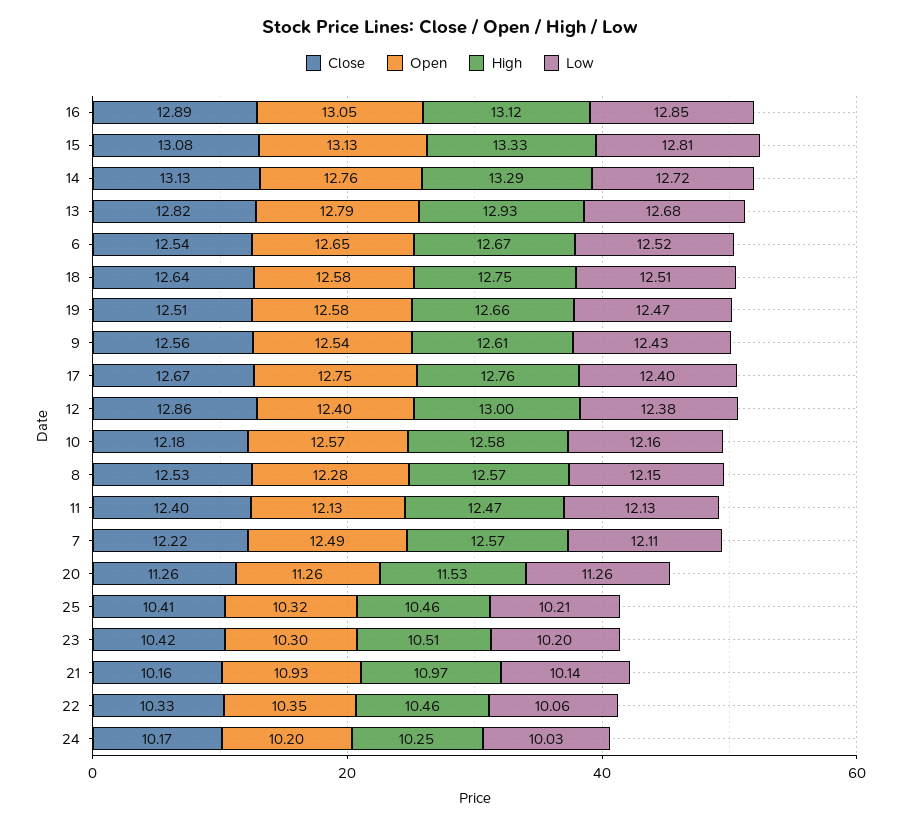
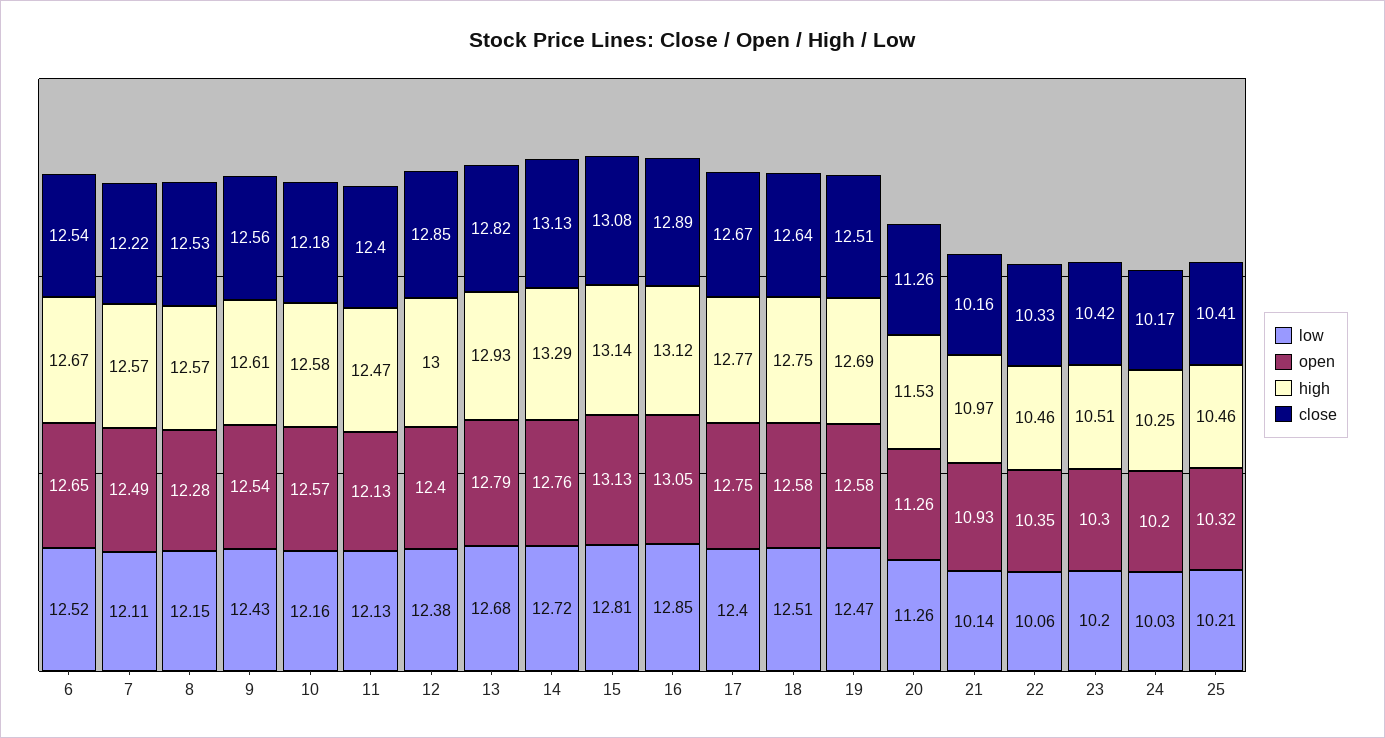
  {
    "Close": {
      "16": 12.89,
      "15": 13.08,
      "14": 13.13,
      "13": 12.82,
      "6": 12.54,
      "18": 12.64,
      "19": 12.51,
      "9": 12.56,
      "17": 12.67,
-     "12": 12.86,
+     "12": 12.85,
      "10": 12.18,
      "8": 12.53,
      "11": 12.4,
      "7": 12.22,
      "20": 11.26,
      "25": 10.41,
      "23": 10.42,
      "21": 10.16,
      "22": 10.33,
      "24": 10.17
    },
    "Open": {
      "16": 13.05,
      "15": 13.13,
      "14": 12.76,
      "13": 12.79,
      "6": 12.65,
      "18": 12.58,
      "19": 12.58,
      "9": 12.54,
      "17": 12.75,
      "12": 12.4,
      "10": 12.57,
      "8": 12.28,
      "11": 12.13,
      "7": 12.49,
      "20": 11.26,
      "25": 10.32,
      "23": 10.3,
      "21": 10.93,
      "22": 10.35,
      "24": 10.2
    },
    "High": {
      "16": 13.12,
-     "15": 13.33,
+     "15": 13.14,
      "14": 13.29,
      "13": 12.93,
      "6": 12.67,
      "18": 12.75,
-     "19": 12.66,
+     "19": 12.69,
      "9": 12.61,
-     "17": 12.76,
+     "17": 12.77,
      "12": 13,
      "10": 12.58,
      "8": 12.57,
      "11": 12.47,
      "7": 12.57,
      "20": 11.53,
      "25": 10.46,
      "23": 10.51,
      "21": 10.97,
      "22": 10.46,
      "24": 10.25
    },
    "Low": {
      "16": 12.85,
      "15": 12.81,
      "14": 12.72,
      "13": 12.68,
      "6": 12.52,
      "18": 12.51,
      "19": 12.47,
      "9": 12.43,
      "17": 12.4,
      "12": 12.38,
      "10": 12.16,
      "8": 12.15,
      "11": 12.13,
      "7": 12.11,
      "20": 11.26,
      "25": 10.21,
      "23": 10.2,
      "21": 10.14,
      "22": 10.06,
      "24": 10.03
    }
  }

